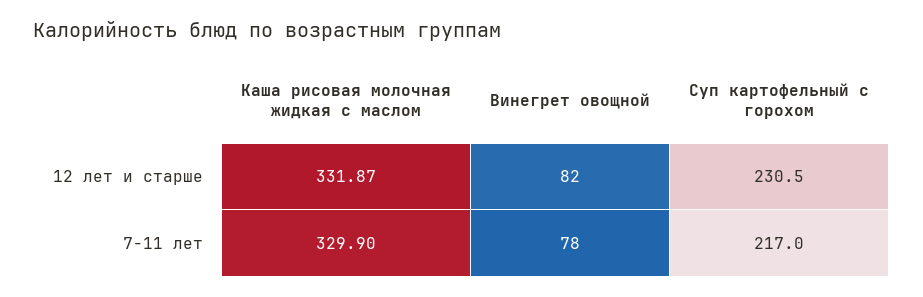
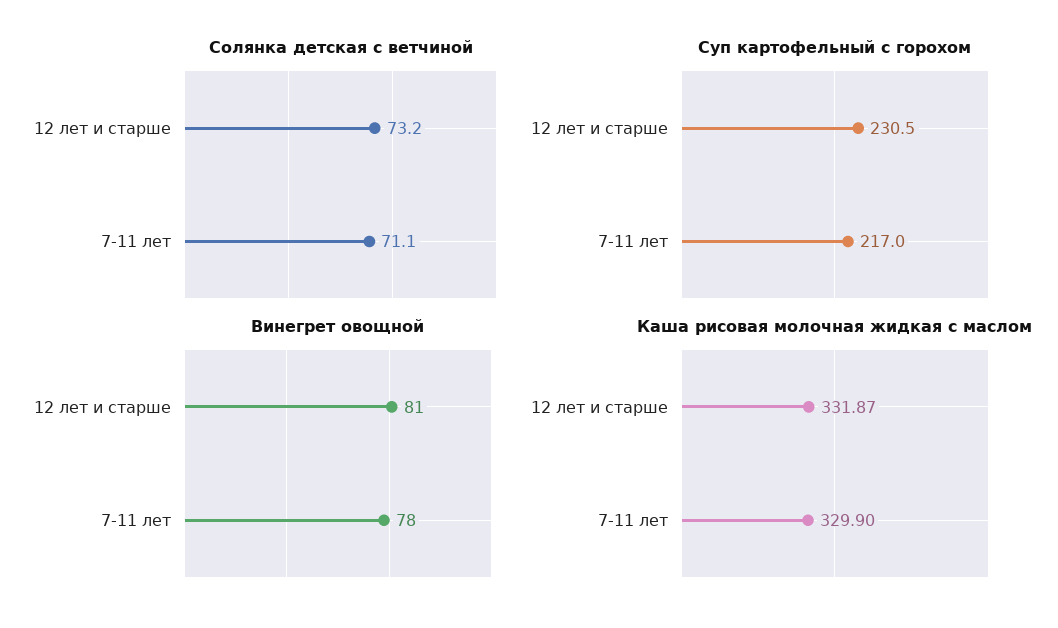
  {
    "Каша рисовая молочная жидкая с маслом": {
      "12 лет и старше": 331.87,
      "7-11 лет": 329.9
    },
    "Винегрет овощной": {
-     "12 лет и старше": 82,
+     "12 лет и старше": 81,
      "7-11 лет": 78
    },
    "Суп картофельный с горохом": {
      "12 лет и старше": 230.5,
      "7-11 лет": 217
-   }
+   },
+   "Солянка детская с ветчиной": {
+     "12 лет и старше": 73.2,
+     "7-11 лет": 71.1
+   }
  }

